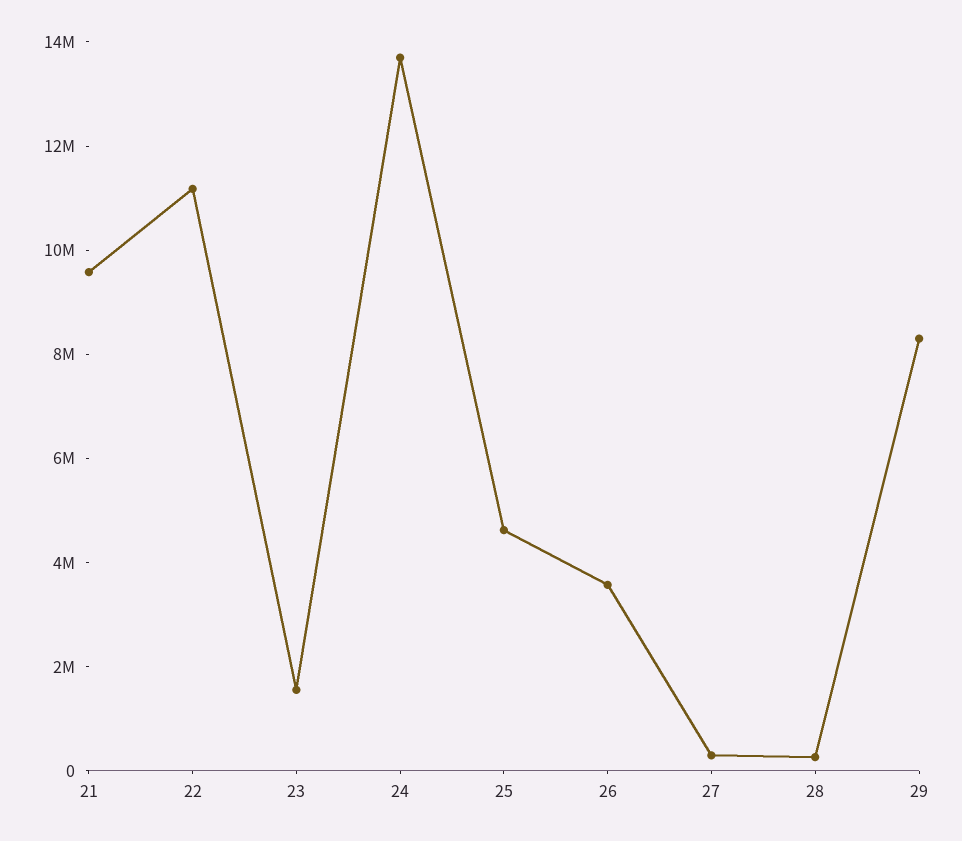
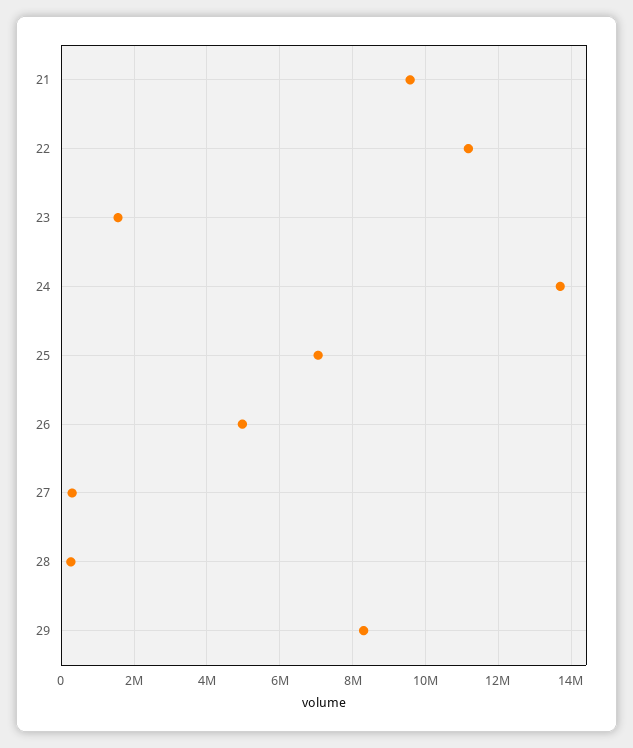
  {
    "21": 9600000,
    "22": 11200000,
    "23": 1600000,
    "24": 13600000,
-   "25": 4500000,
+   "25": 7000000,
-   "26": 3500000,
+   "26": 5000000,
    "27": 400000,
    "28": 200000,
    "29": 8400000
  }

